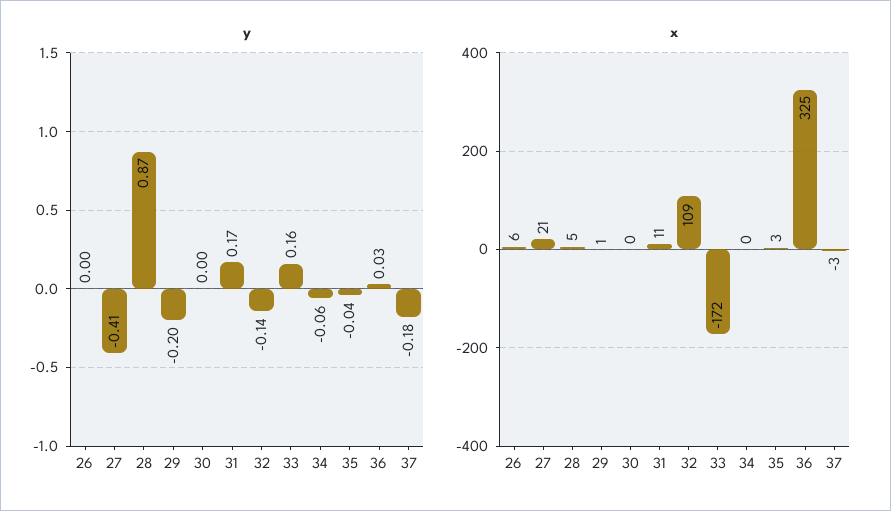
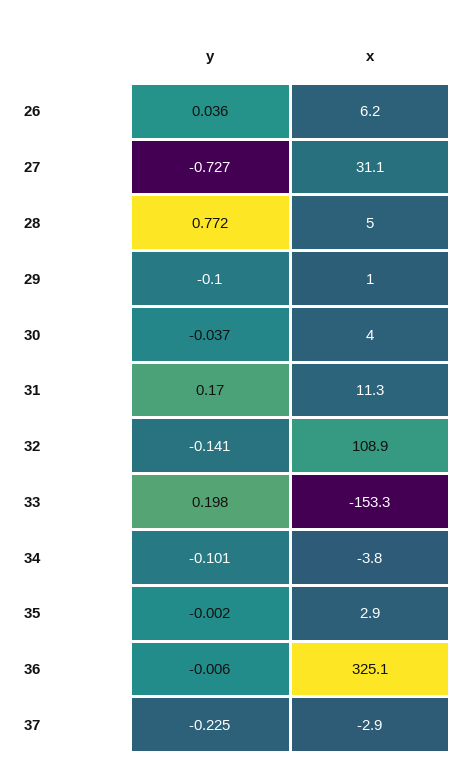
  {
    "y": {
-     "26": 0,
+     "26": 0.036,
-     "27": -0.41,
+     "27": -0.727,
-     "28": 0.87,
+     "28": 0.772,
-     "29": -0.2,
+     "29": -0.1,
-     "30": 0,
+     "30": -0.037,
      "31": 0.17,
      "32": -0.141,
-     "33": 0.16,
+     "33": 0.198,
-     "34": -0.06,
+     "34": -0.101,
-     "35": -0.04,
+     "35": -0.002,
-     "36": 0.03,
+     "36": -0.006,
-     "37": -0.18
+     "37": -0.225
    },
    "x": {
      "26": 6.2,
-     "27": 21,
+     "27": 31.1,
      "28": 5,
      "29": 1,
-     "30": 0,
+     "30": 4,
      "31": 11.3,
      "32": 108.9,
-     "33": -172,
+     "33": -153.3,
-     "34": 0,
+     "34": -3.8,
      "35": 2.9,
      "36": 325.1,
      "37": -2.9
    }
  }

